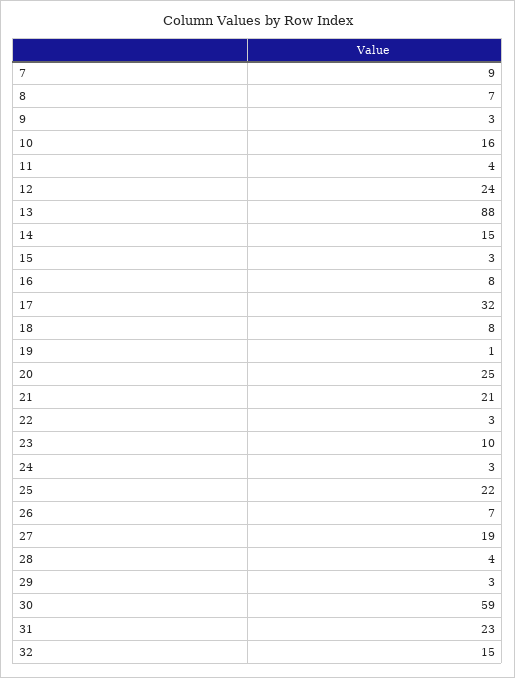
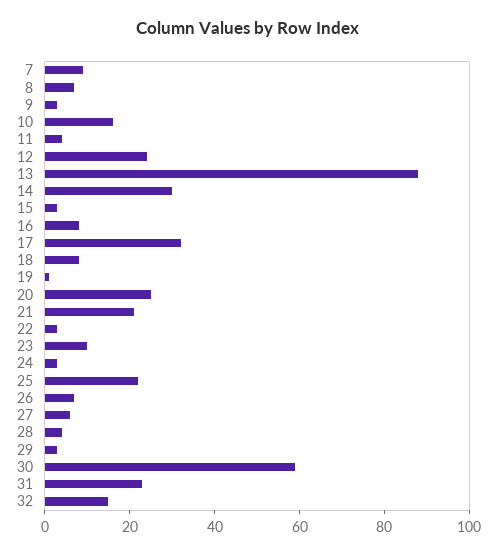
  {
    "7": 9,
    "8": 7,
    "9": 3,
    "10": 16,
    "11": 4,
    "12": 24,
    "13": 88,
-   "14": 15,
+   "14": 30,
    "15": 3,
    "16": 8,
    "17": 32,
    "18": 8,
    "19": 1,
    "20": 25,
    "21": 21,
    "22": 3,
    "23": 10,
    "24": 3,
    "25": 22,
    "26": 7,
-   "27": 19,
+   "27": 5,
    "28": 4,
    "29": 3,
    "30": 59,
    "31": 23,
    "32": 15
  }

